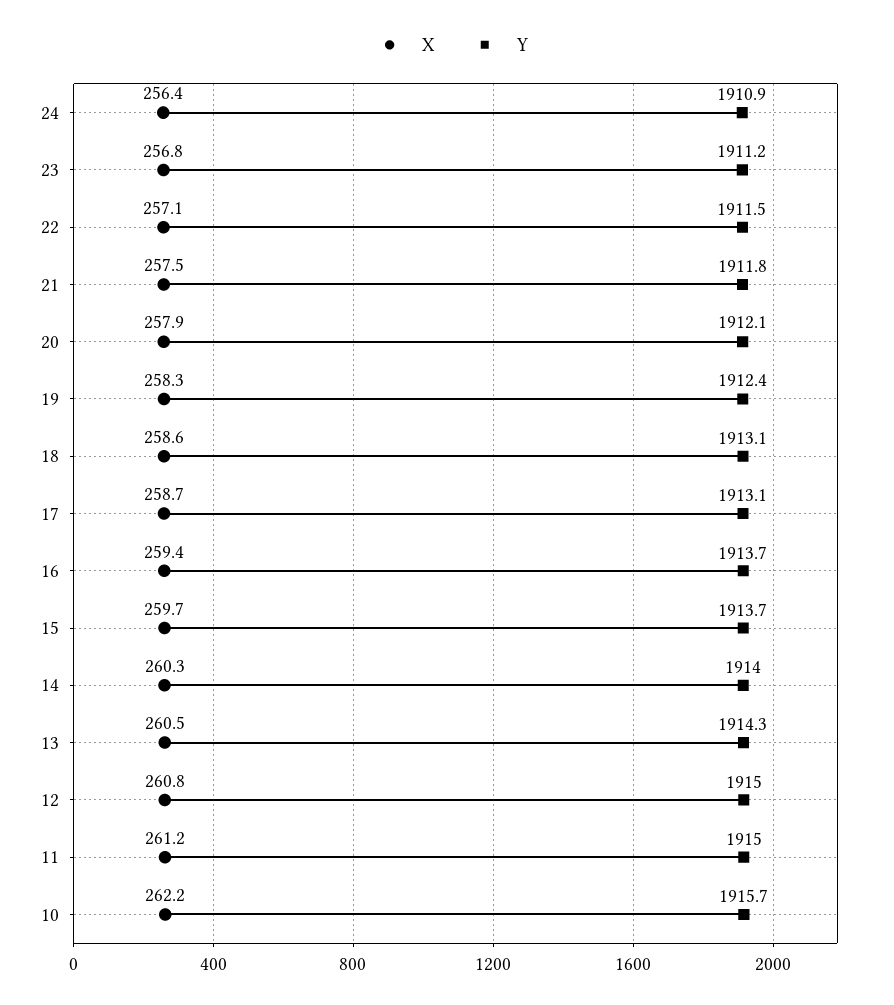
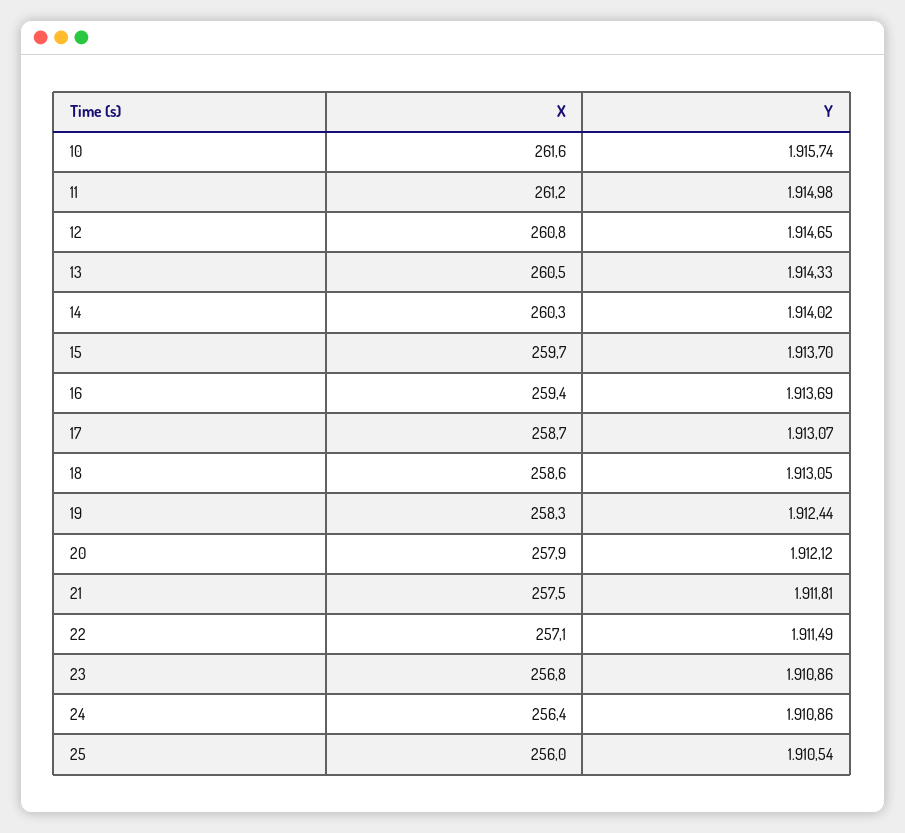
  {
    "X": {
      "24": 256.4,
      "23": 256.8,
      "22": 257.1,
      "21": 257.5,
      "20": 257.9,
      "19": 258.3,
      "18": 258.6,
      "17": 258.7,
      "16": 259.4,
      "15": 259.7,
      "14": 260.3,
      "13": 260.5,
      "12": 260.8,
      "11": 261.2,
-     "10": 262.2
+     "10": 261.6,
+     "25": 256
    },
    "Y": {
      "24": 1910.86,
-     "23": 1911.2,
+     "23": 1910.86,
      "22": 1911.49,
      "21": 1911.81,
      "20": 1912.12,
      "19": 1912.44,
      "18": 1913.05,
      "17": 1913.07,
      "16": 1913.69,
      "15": 1913.7,
      "14": 1914.02,
      "13": 1914.33,
-     "12": 1915,
+     "12": 1914.65,
      "11": 1914.98,
-     "10": 1915.74
+     "10": 1915.74,
+     "25": 1910.54
    }
  }

